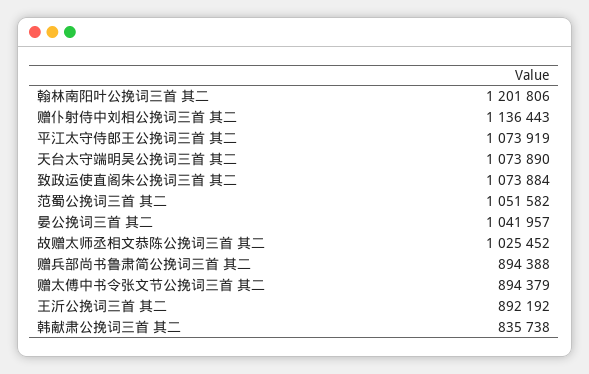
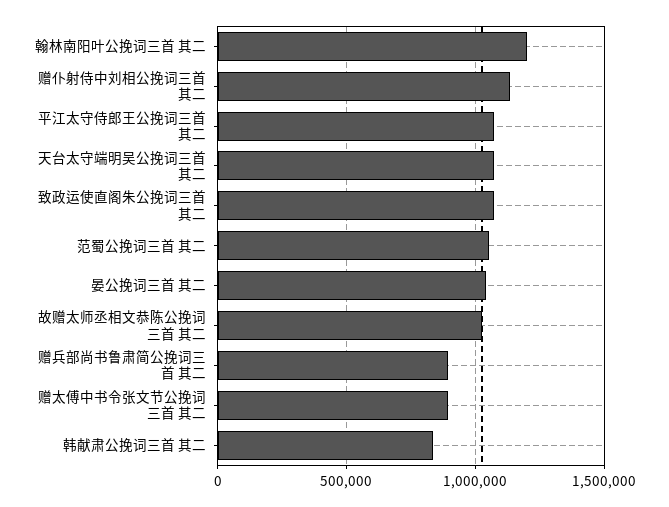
  {
    "翰林南阳叶公挽词三首 其二": 1201806,
    "赠仆射侍中刘相公挽词三首 其二": 1136443,
    "平江太守侍郎王公挽词三首 其二": 1073919,
    "天台太守端明吴公挽词三首 其二": 1073890,
    "致政运使直阁朱公挽词三首 其二": 1073884,
    "范蜀公挽词三首 其二": 1051582,
    "晏公挽词三首 其二": 1041957,
    "故赠太师丞相文恭陈公挽词三首 其二": 1025452,
    "赠兵部尚书鲁肃简公挽词三首 其二": 894388,
    "赠太傅中书令张文节公挽词三首 其二": 894379,
-   "王沂公挽词三首 其二": 892192,
    "韩献肃公挽词三首 其二": 835738
  }

